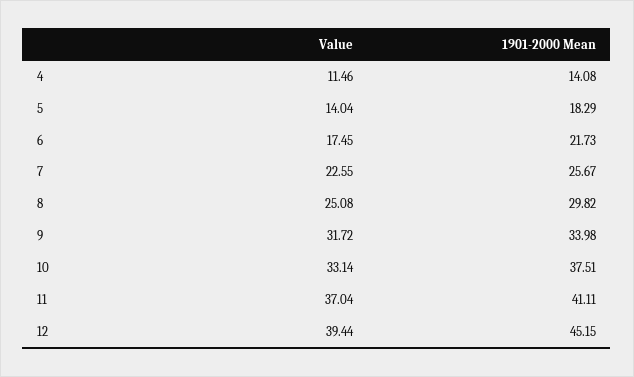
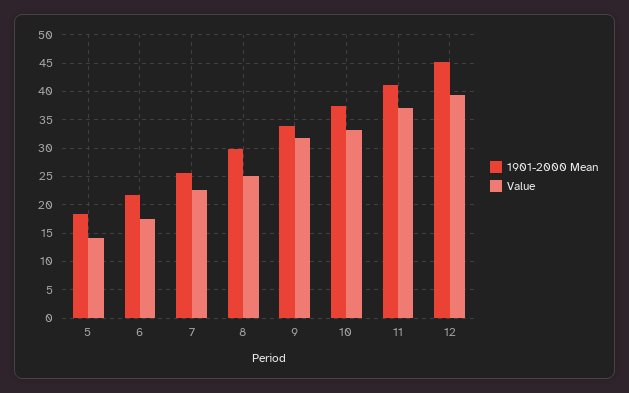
  {
    "Value": {
-     "4": 11.46,
      "5": 14.04,
      "6": 17.45,
      "7": 22.55,
      "8": 25.08,
      "9": 31.72,
      "10": 33.14,
      "11": 37.04,
      "12": 39.44
    },
    "1901-2000 Mean": {
-     "4": 14.08,
      "5": 18.29,
      "6": 21.73,
      "7": 25.67,
      "8": 29.82,
      "9": 33.98,
      "10": 37.51,
      "11": 41.11,
      "12": 45.15
    }
  }

